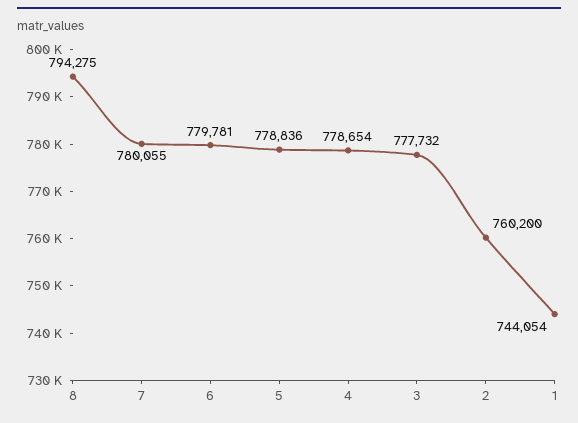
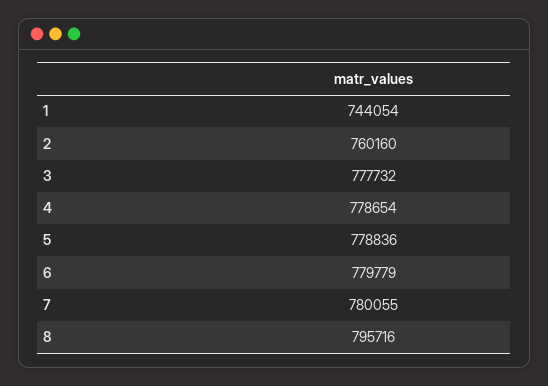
  {
-   "8": 794275,
+   "8": 795716,
    "7": 780055,
-   "6": 779781,
+   "6": 779779,
    "5": 778836,
    "4": 778654,
    "3": 777732,
-   "2": 760200,
+   "2": 760160,
    "1": 744054
  }

